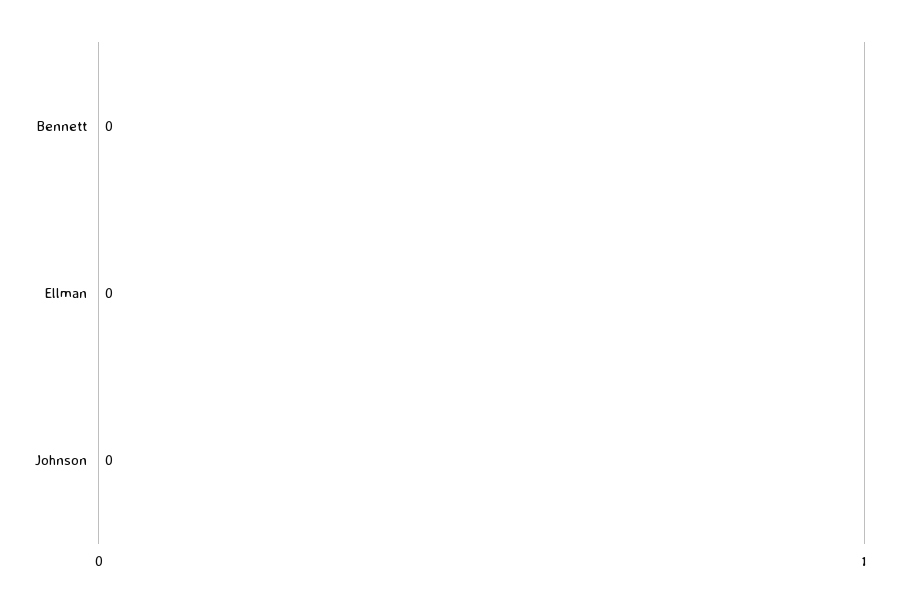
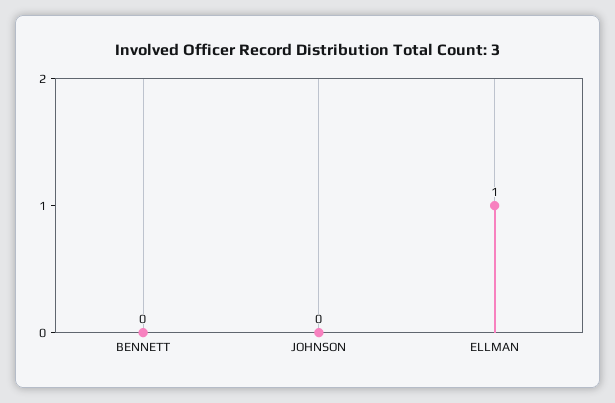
  {
    "Bennett": 0,
-   "Ellman": 0,
+   "Ellman": 1,
    "Johnson": 0
  }

